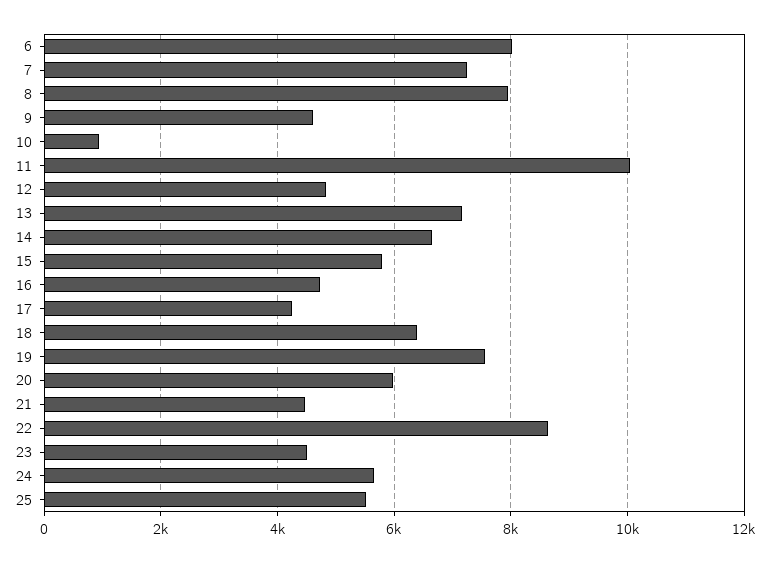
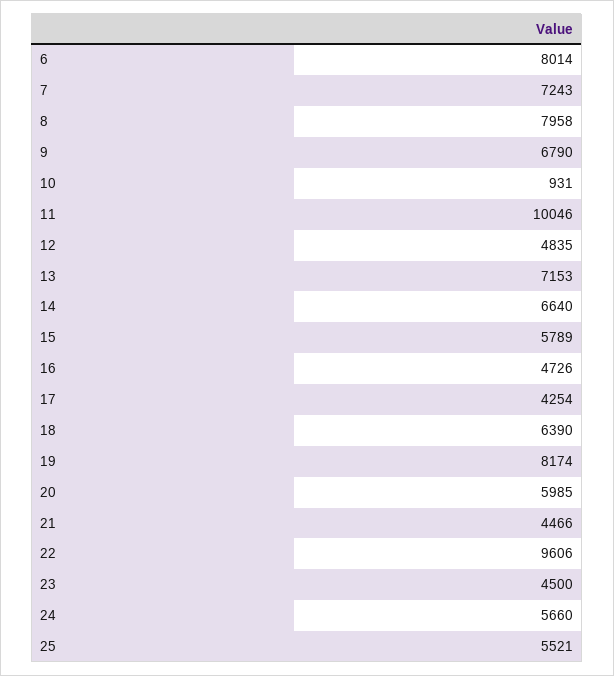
  {
    "6": 8014,
    "7": 7243,
    "8": 7958,
-   "9": 4600,
+   "9": 6790,
    "10": 931,
    "11": 10046,
    "12": 4835,
    "13": 7153,
    "14": 6640,
    "15": 5789,
    "16": 4726,
    "17": 4254,
    "18": 6390,
-   "19": 7600,
+   "19": 8174,
    "20": 5985,
    "21": 4466,
-   "22": 8600,
+   "22": 9606,
    "23": 4500,
    "24": 5660,
    "25": 5521
  }

